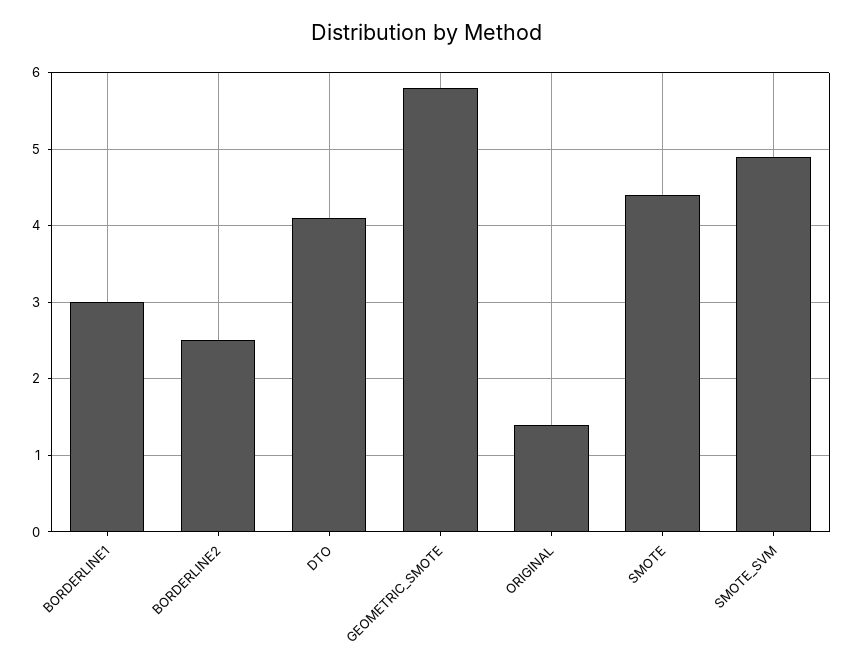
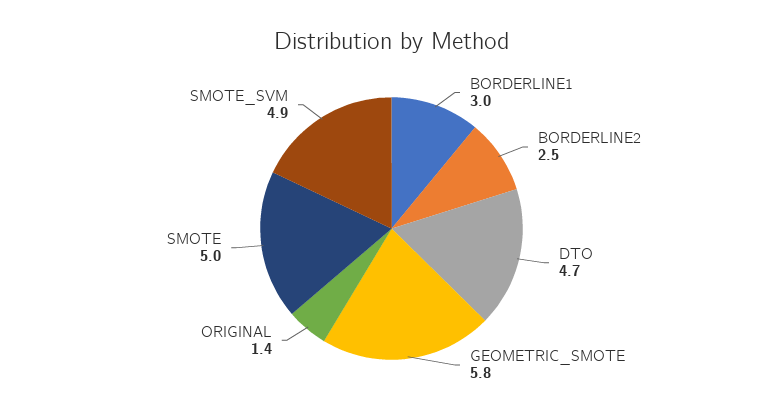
  {
    "BORDERLINE1": 3,
    "BORDERLINE2": 2.5,
-   "DTO": 4.1,
+   "DTO": 4.7,
    "GEOMETRIC_SMOTE": 5.8,
    "ORIGINAL": 1.4,
-   "SMOTE": 4.4,
+   "SMOTE": 5,
    "SMOTE_SVM": 4.9
  }

